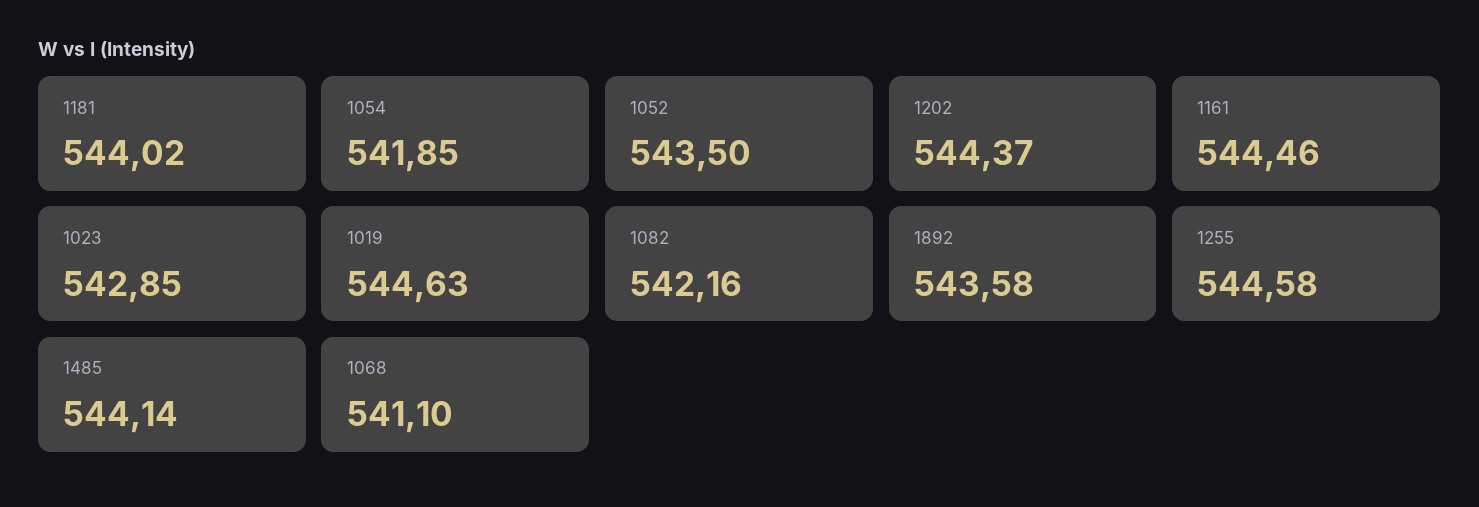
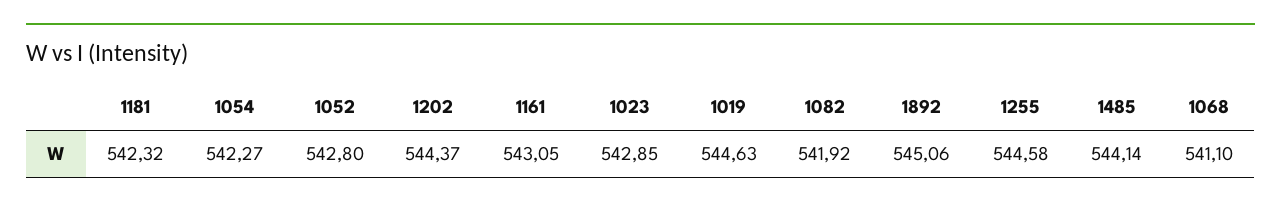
  {
-   "1181": 544.02,
+   "1181": 542.32,
-   "1054": 541.85,
+   "1054": 542.27,
-   "1052": 543.5,
+   "1052": 542.8,
    "1202": 544.37,
-   "1161": 544.46,
+   "1161": 543.05,
    "1023": 542.85,
    "1019": 544.63,
-   "1082": 542.16,
+   "1082": 541.92,
-   "1892": 543.58,
+   "1892": 545.06,
    "1255": 544.58,
    "1485": 544.14,
    "1068": 541.1
  }

